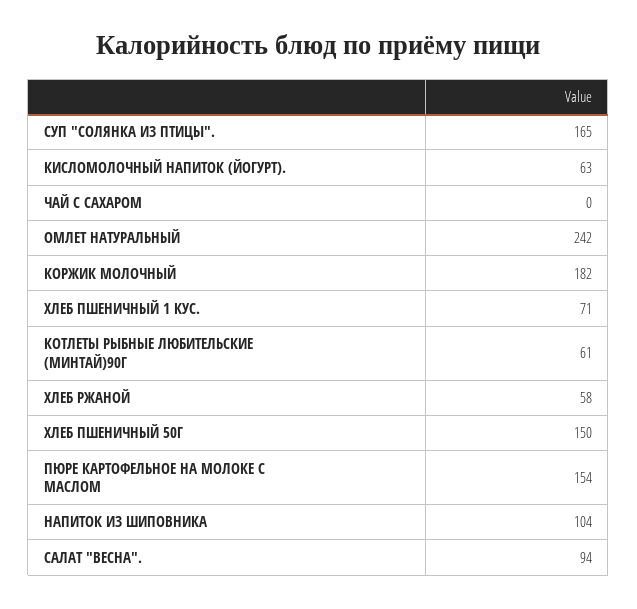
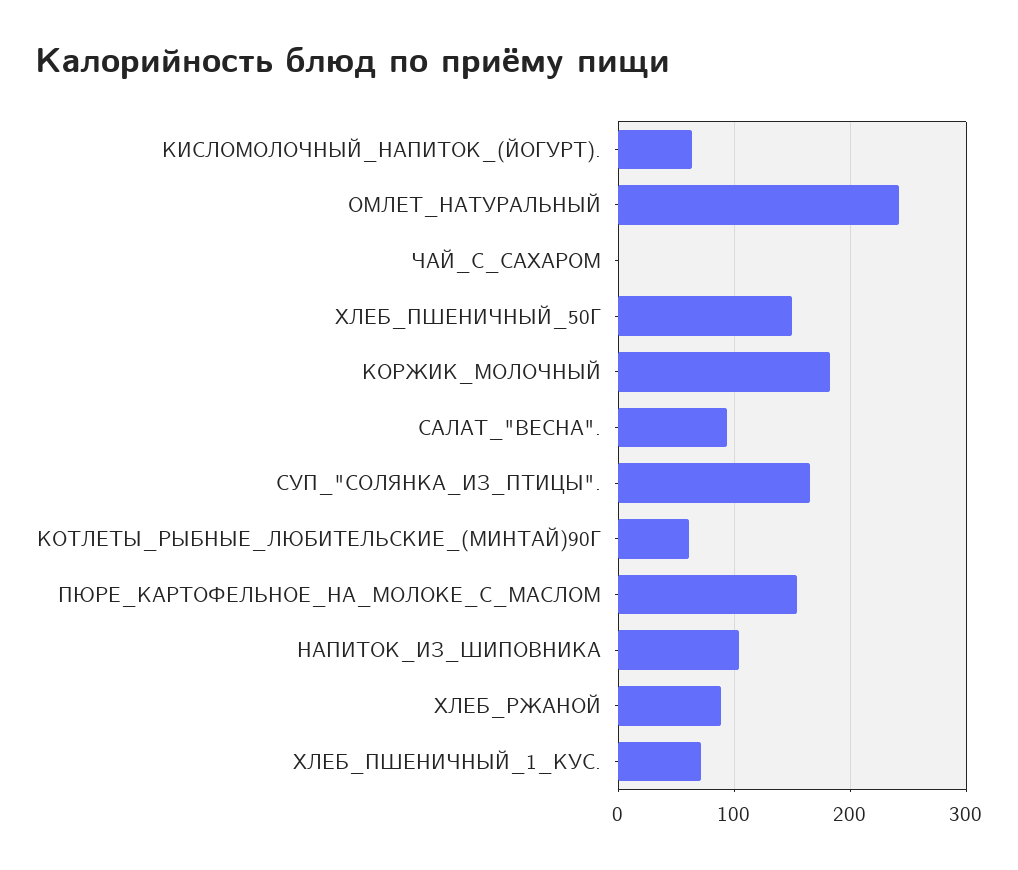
  {
    "СУП \"СОЛЯНКА ИЗ ПТИЦЫ\".": 165,
    "КИСЛОМОЛОЧНЫЙ НАПИТОК (ЙОГУРТ).": 63,
    "ЧАЙ С САХАРОМ": 0,
    "ОМЛЕТ НАТУРАЛЬНЫЙ": 242,
    "КОРЖИК МОЛОЧНЫЙ": 182,
    "ХЛЕБ ПШЕНИЧНЫЙ 1 КУС.": 71,
    "КОТЛЕТЫ РЫБНЫЕ ЛЮБИТЕЛЬСКИЕ (МИНТАЙ)90Г": 61,
-   "ХЛЕБ РЖАНОЙ": 58,
+   "ХЛЕБ РЖАНОЙ": 90,
    "ХЛЕБ ПШЕНИЧНЫЙ 50Г": 150,
    "ПЮРЕ КАРТОФЕЛЬНОЕ НА МОЛОКЕ С МАСЛОМ": 154,
    "НАПИТОК ИЗ ШИПОВНИКА": 104,
    "САЛАТ \"ВЕСНА\".": 94
  }

